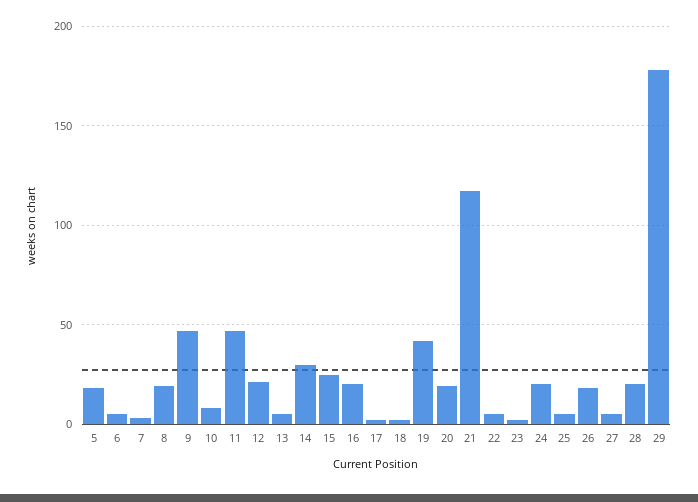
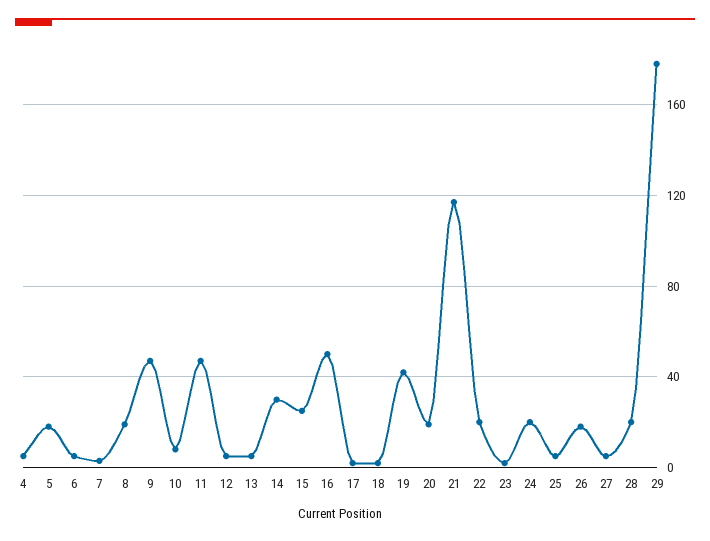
  {
    "5": 20,
    "6": 5,
    "7": 5,
    "8": 20,
    "9": 45,
    "10": 10,
    "11": 45,
-   "12": 20,
+   "12": 5,
    "13": 5,
    "14": 30,
    "15": 25,
-   "16": 20,
+   "16": 50,
    "17": 0,
    "18": 0,
    "19": 40,
    "20": 20,
    "21": 115,
-   "22": 5,
+   "22": 20,
    "23": 0,
    "24": 20,
    "25": 5,
    "26": 20,
    "27": 5,
    "28": 20,
-   "29": 180
+   "29": 180,
+   "4": 5
  }

